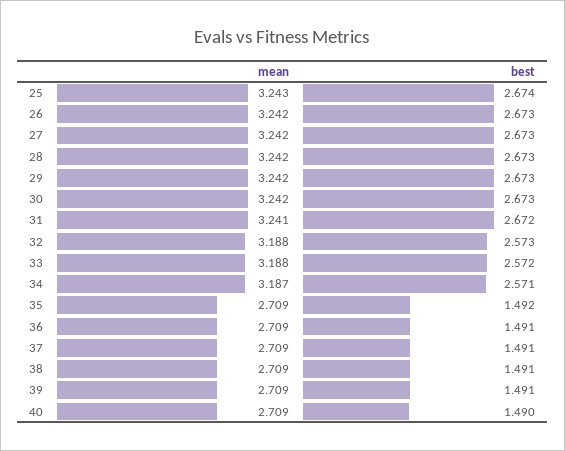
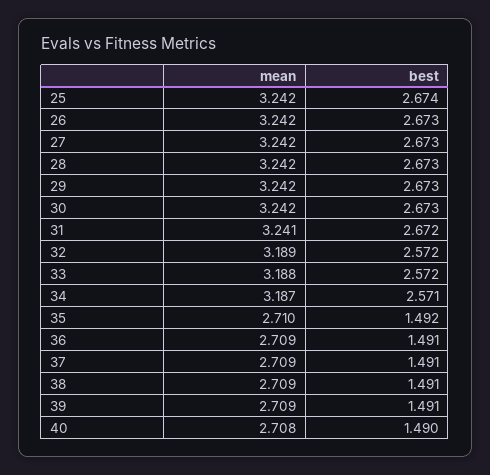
  {
    "mean": {
-     "25": 3.243,
+     "25": 3.242,
      "26": 3.242,
      "27": 3.242,
      "28": 3.242,
      "29": 3.242,
      "30": 3.242,
      "31": 3.241,
-     "32": 3.188,
+     "32": 3.189,
      "33": 3.188,
      "34": 3.187,
-     "35": 2.709,
+     "35": 2.71,
      "36": 2.709,
      "37": 2.709,
      "38": 2.709,
      "39": 2.709,
-     "40": 2.709
+     "40": 2.708
    },
    "best": {
      "25": 2.674,
      "26": 2.673,
      "27": 2.673,
      "28": 2.673,
      "29": 2.673,
      "30": 2.673,
      "31": 2.672,
-     "32": 2.573,
+     "32": 2.572,
      "33": 2.572,
      "34": 2.571,
      "35": 1.492,
      "36": 1.491,
      "37": 1.491,
      "38": 1.491,
      "39": 1.491,
      "40": 1.49
    }
  }

